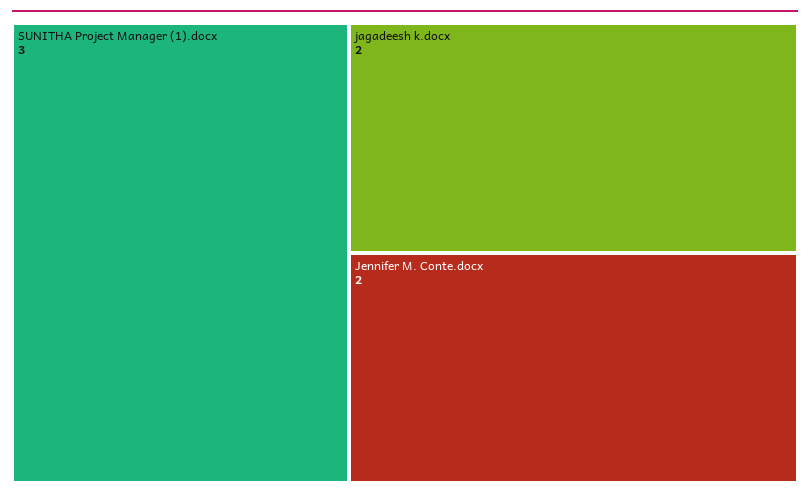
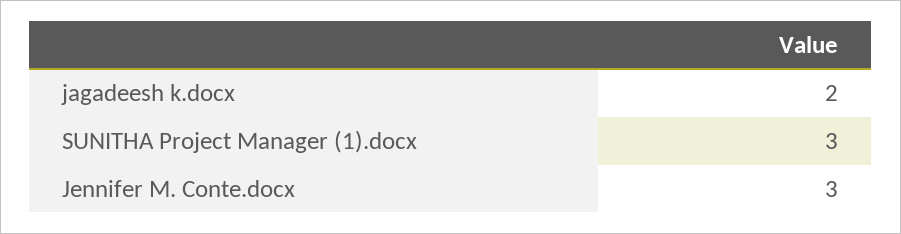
  {
    "SUNITHA Project Manager (1).docx": 3,
    "jagadeesh k.docx": 2,
-   "Jennifer M. Conte.docx": 2
+   "Jennifer M. Conte.docx": 3
  }

